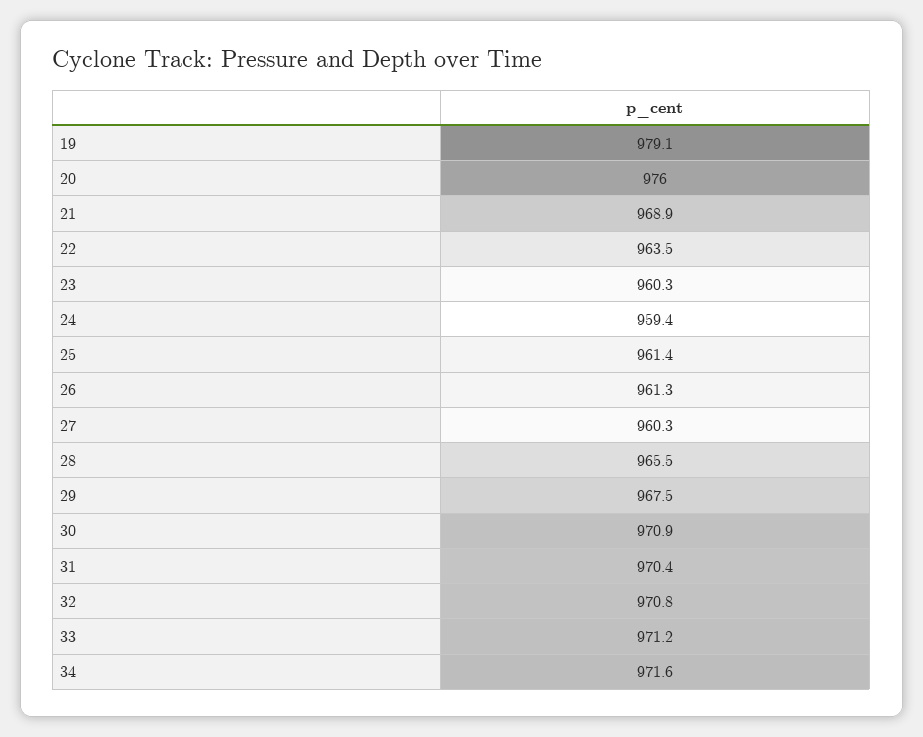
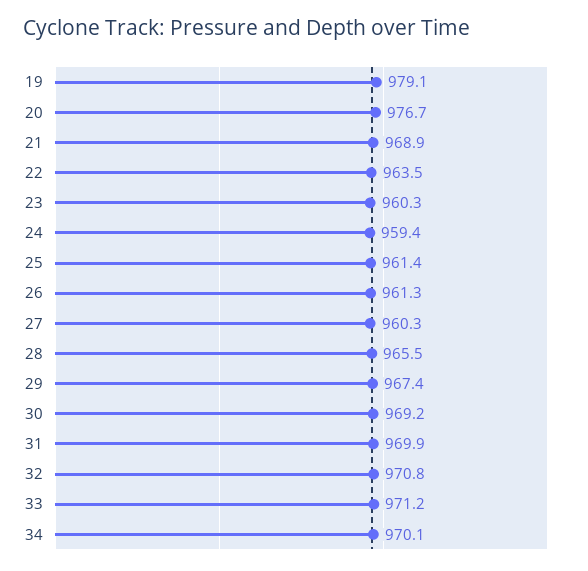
  {
    "19": 979.1,
-   "20": 976,
+   "20": 976.7,
    "21": 968.9,
    "22": 963.5,
    "23": 960.3,
    "24": 959.4,
    "25": 961.4,
    "26": 961.3,
    "27": 960.3,
    "28": 965.5,
-   "29": 967.5,
+   "29": 967.4,
-   "30": 970.9,
+   "30": 969.2,
-   "31": 970.4,
+   "31": 969.9,
    "32": 970.8,
    "33": 971.2,
-   "34": 971.6
+   "34": 970.1
  }

